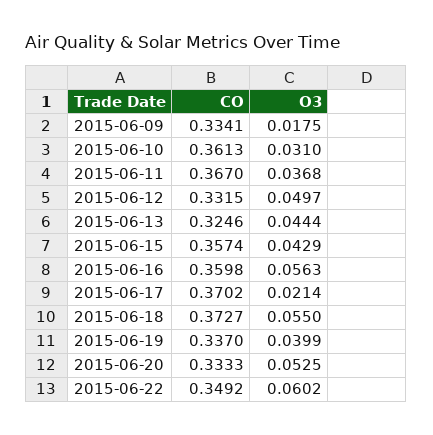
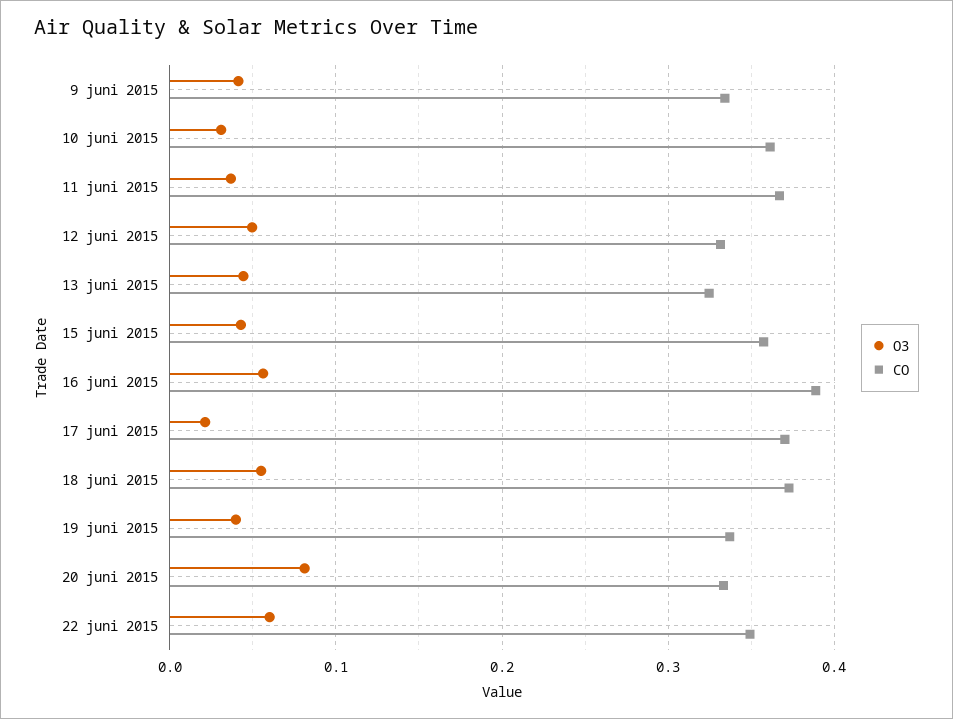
  {
    "CO": {
      "2015-06-09": 0.3341,
      "2015-06-10": 0.3613,
      "2015-06-11": 0.367,
      "2015-06-12": 0.3315,
      "2015-06-13": 0.3246,
      "2015-06-15": 0.3574,
-     "2015-06-16": 0.3598,
+     "2015-06-16": 0.39,
      "2015-06-17": 0.3702,
      "2015-06-18": 0.3727,
      "2015-06-19": 0.337,
      "2015-06-20": 0.3333,
      "2015-06-22": 0.3492
    },
    "O3": {
-     "2015-06-09": 0.0175,
+     "2015-06-09": 0.04,
      "2015-06-10": 0.031,
      "2015-06-11": 0.0368,
      "2015-06-12": 0.0497,
      "2015-06-13": 0.0444,
      "2015-06-15": 0.0429,
      "2015-06-16": 0.0563,
      "2015-06-17": 0.0214,
      "2015-06-18": 0.055,
      "2015-06-19": 0.0399,
-     "2015-06-20": 0.0525,
+     "2015-06-20": 0.08,
      "2015-06-22": 0.0602
    }
  }

